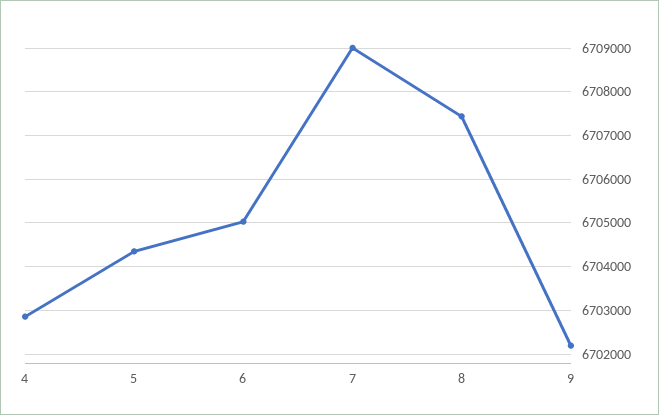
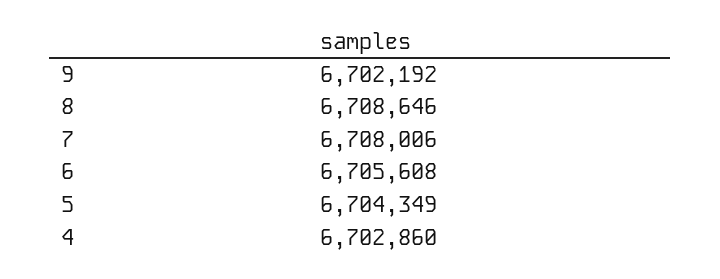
  {
    "4": 6702860,
    "5": 6704349,
-   "6": 6705000,
+   "6": 6705608,
-   "7": 6709000,
+   "7": 6708006,
-   "8": 6707400,
+   "8": 6708646,
    "9": 6702192
  }

